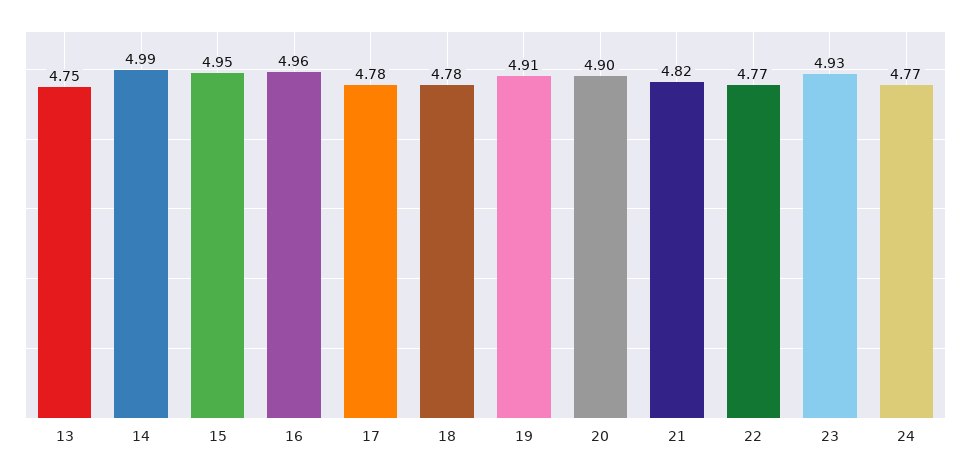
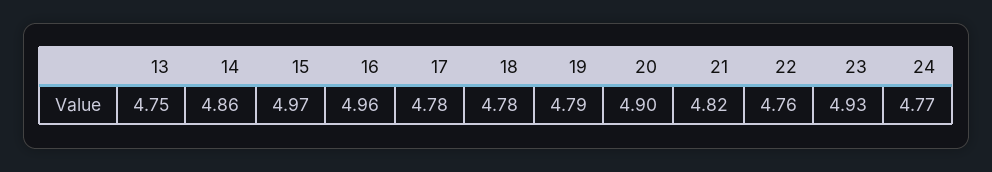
  {
    "13": 4.75,
-   "14": 4.99,
+   "14": 4.86,
-   "15": 4.95,
+   "15": 4.97,
    "16": 4.96,
    "17": 4.78,
    "18": 4.78,
-   "19": 4.91,
+   "19": 4.79,
    "20": 4.9,
    "21": 4.82,
-   "22": 4.77,
+   "22": 4.76,
    "23": 4.93,
    "24": 4.77
  }

